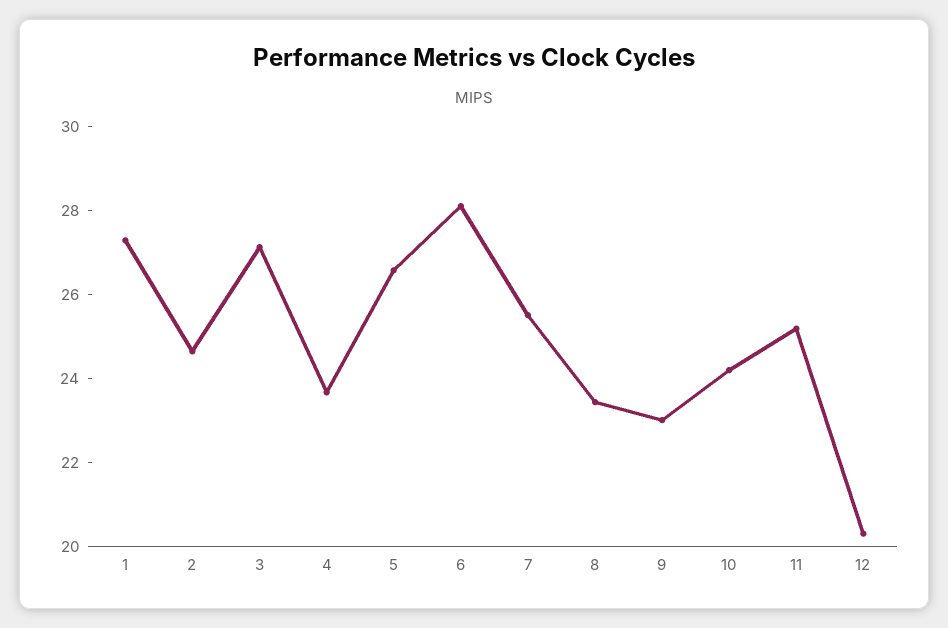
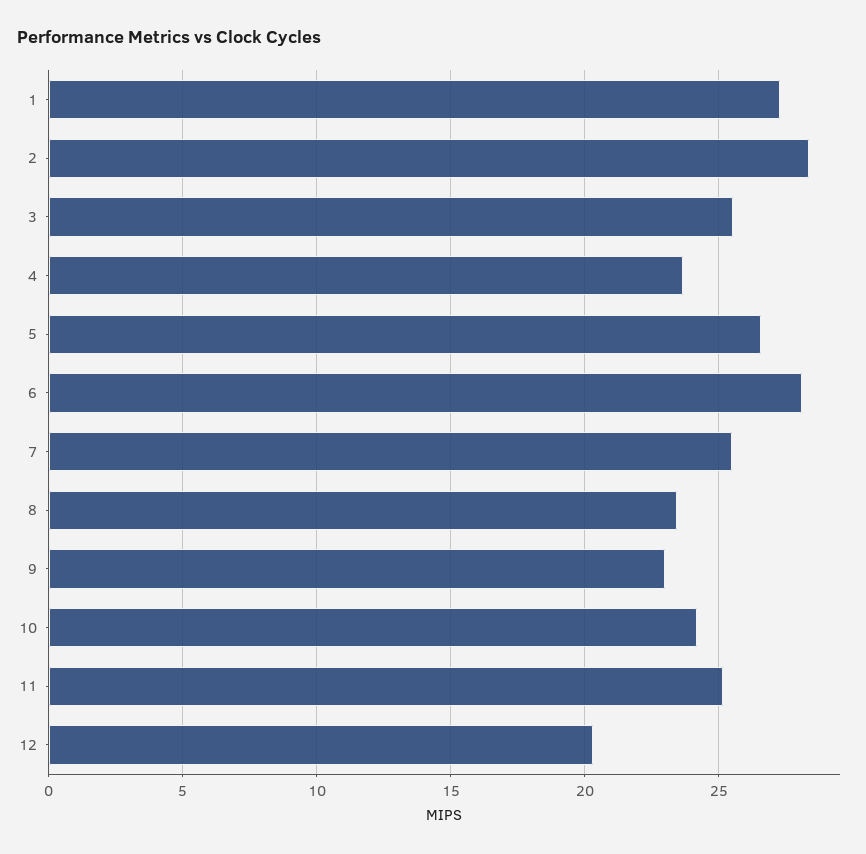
  {
    "1": 27.5,
-   "2": 24.5,
+   "2": 28.5,
-   "3": 27,
+   "3": 25.5,
    "4": 23.5,
    "5": 26.5,
    "6": 28,
    "7": 25.5,
    "8": 23.5,
    "9": 23,
    "10": 24,
    "11": 25,
    "12": 20.5
  }

